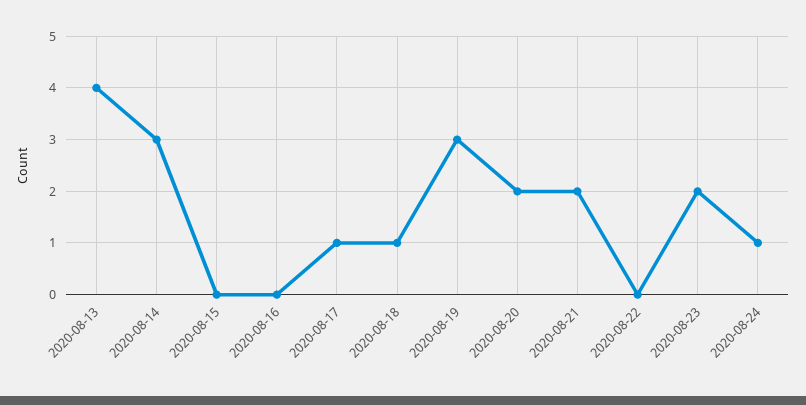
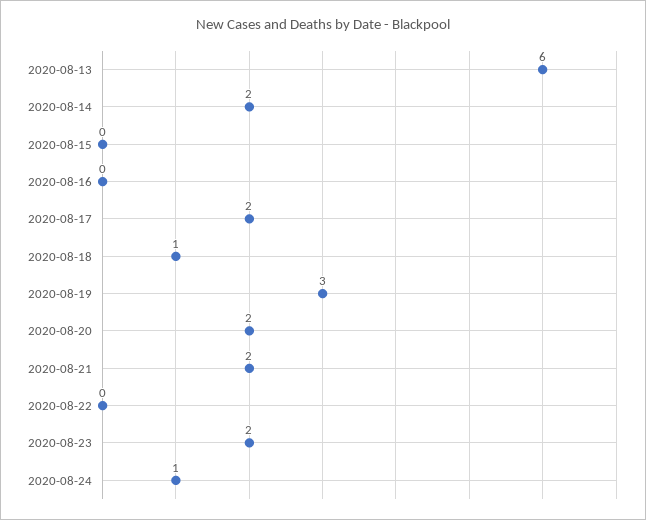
  {
-   "2020-08-13": 4,
+   "2020-08-13": 6,
-   "2020-08-14": 3,
+   "2020-08-14": 2,
    "2020-08-15": 0,
    "2020-08-16": 0,
-   "2020-08-17": 1,
+   "2020-08-17": 2,
    "2020-08-18": 1,
    "2020-08-19": 3,
    "2020-08-20": 2,
    "2020-08-21": 2,
    "2020-08-22": 0,
    "2020-08-23": 2,
    "2020-08-24": 1
  }

